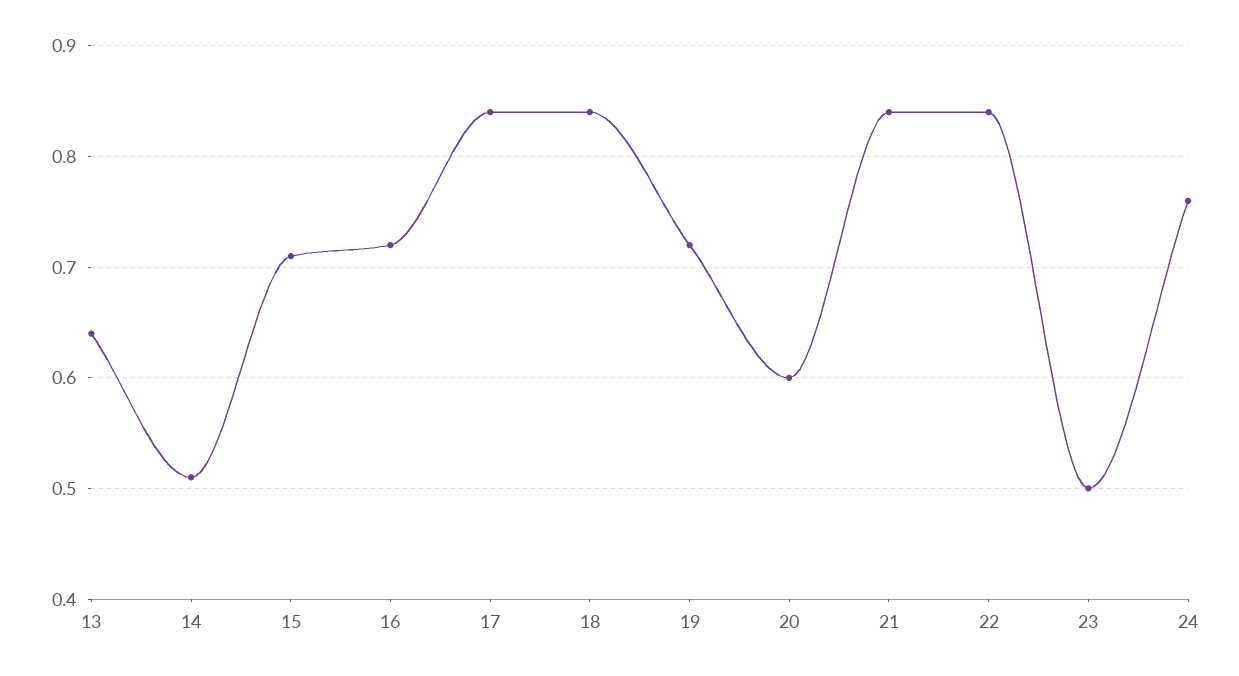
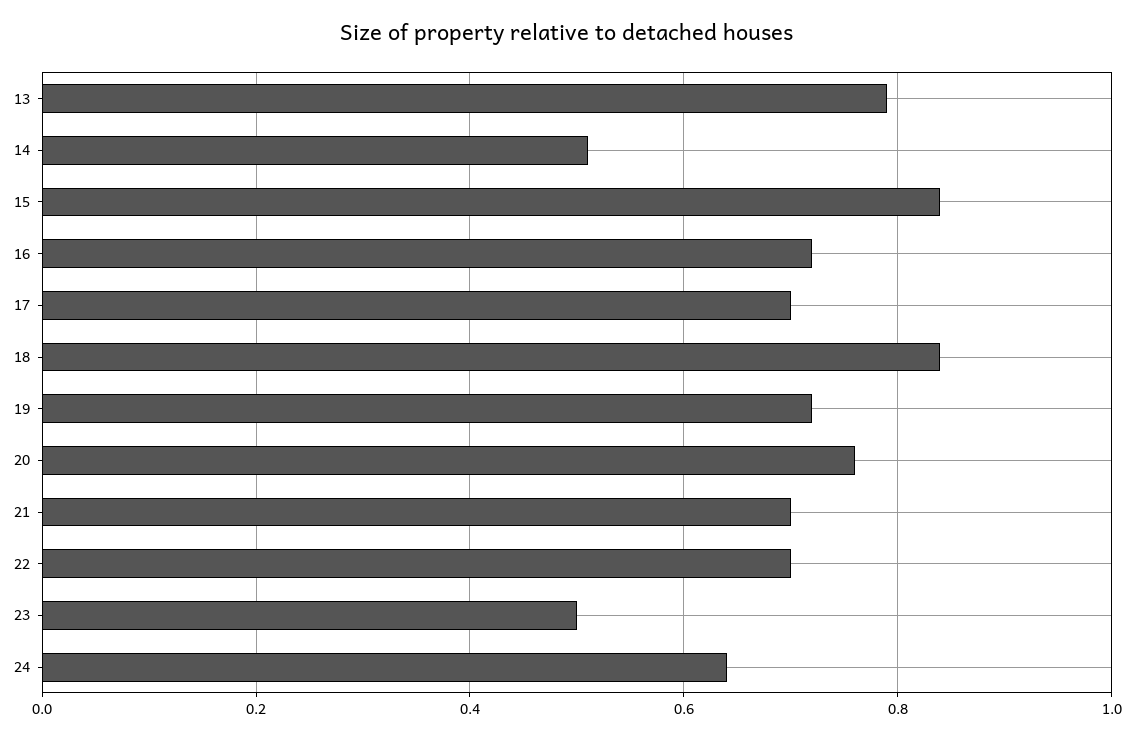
  {
-   "13": 0.64,
+   "13": 0.8,
    "14": 0.51,
-   "15": 0.71,
+   "15": 0.85,
    "16": 0.72,
-   "17": 0.84,
+   "17": 0.7,
    "18": 0.84,
    "19": 0.72,
-   "20": 0.6,
+   "20": 0.75,
-   "21": 0.84,
+   "21": 0.7,
-   "22": 0.84,
+   "22": 0.7,
    "23": 0.5,
-   "24": 0.76
+   "24": 0.65
  }

